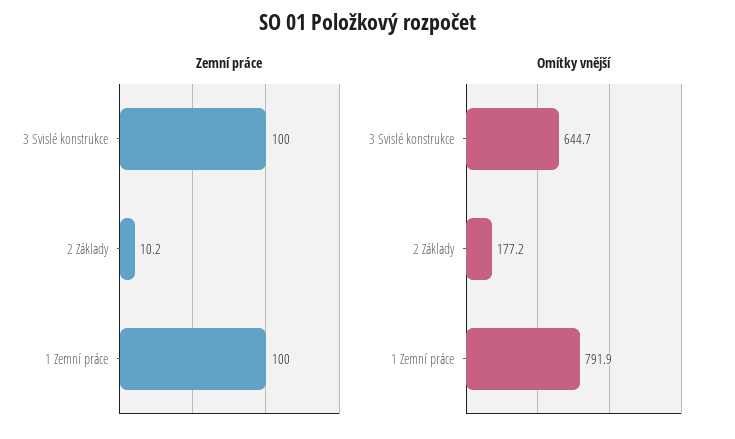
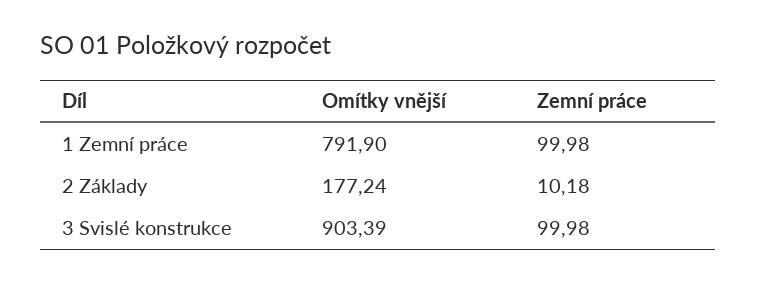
  {
    "Zemní práce": {
      "3 Svislé konstrukce": 99.98,
      "2 Základy": 10.18,
      "1 Zemní práce": 99.98
    },
    "Omítky vnější": {
-     "3 Svislé konstrukce": 644.7,
+     "3 Svislé konstrukce": 903.39,
      "2 Základy": 177.24,
      "1 Zemní práce": 791.9
    }
  }

